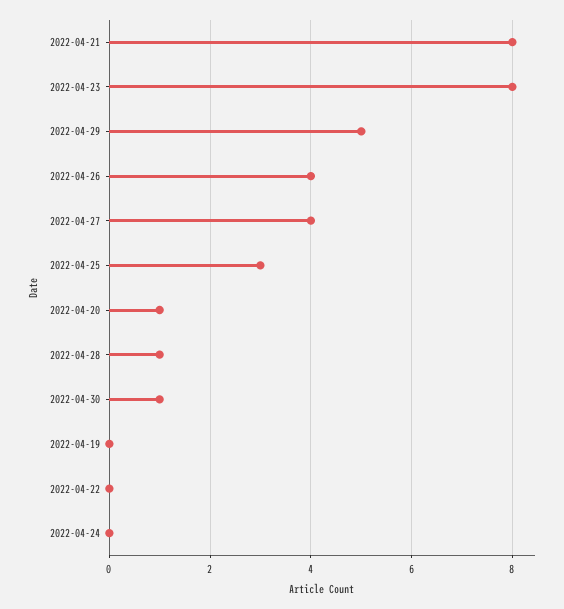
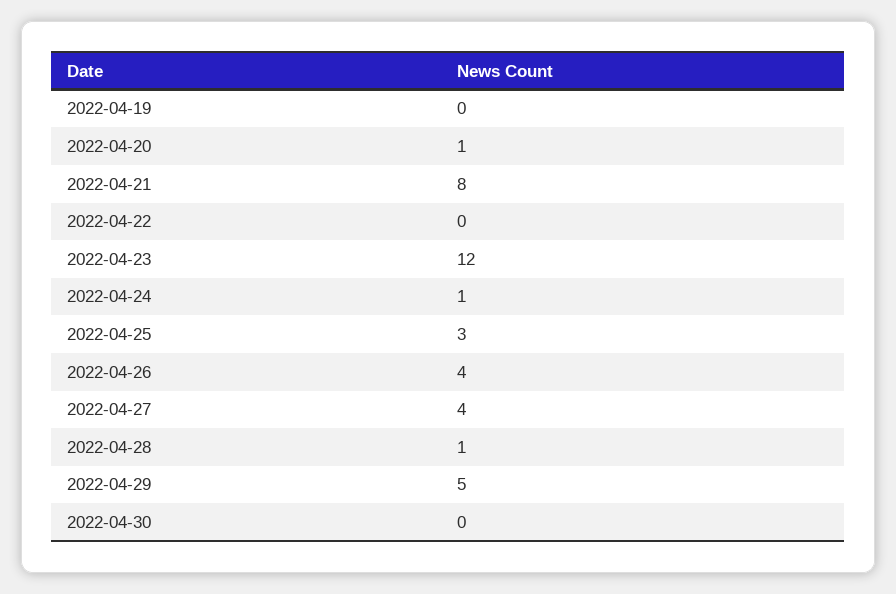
  {
    "2022-04-21": 8,
-   "2022-04-23": 8,
+   "2022-04-23": 12,
    "2022-04-29": 5,
    "2022-04-26": 4,
    "2022-04-27": 4,
    "2022-04-25": 3,
    "2022-04-20": 1,
    "2022-04-28": 1,
-   "2022-04-30": 1,
+   "2022-04-30": 0,
    "2022-04-19": 0,
    "2022-04-22": 0,
-   "2022-04-24": 0
+   "2022-04-24": 1
  }

